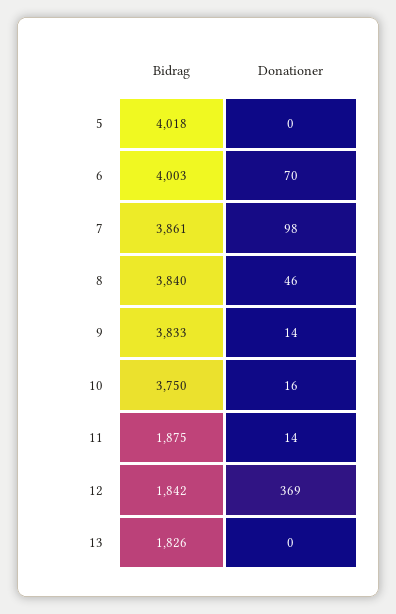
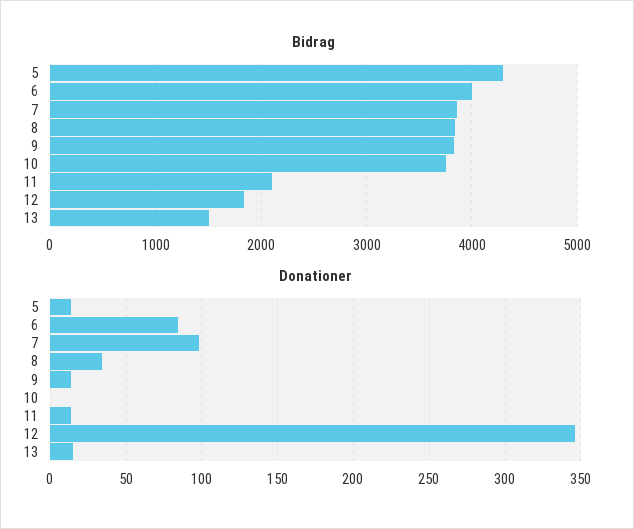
  {
    "Bidrag": {
-     "5": 4018,
+     "5": 4300,
      "6": 4003,
      "7": 3861,
      "8": 3840,
      "9": 3833,
      "10": 3750,
-     "11": 1875,
+     "11": 2100,
      "12": 1842,
-     "13": 1826
+     "13": 1500
    },
    "Donationer": {
-     "5": 0,
+     "5": 15,
-     "6": 70,
+     "6": 85,
      "7": 98,
-     "8": 46,
+     "8": 35,
      "9": 14,
-     "10": 16,
+     "10": 0,
      "11": 14,
-     "12": 369,
+     "12": 345,
-     "13": 0
+     "13": 15
    }
  }

